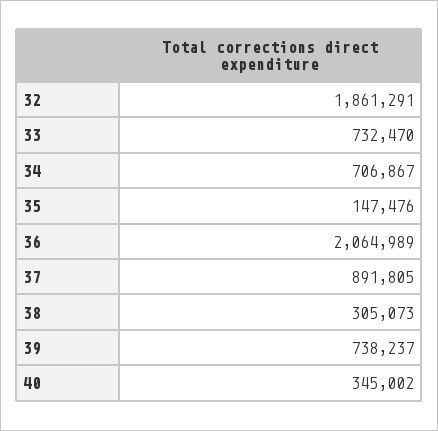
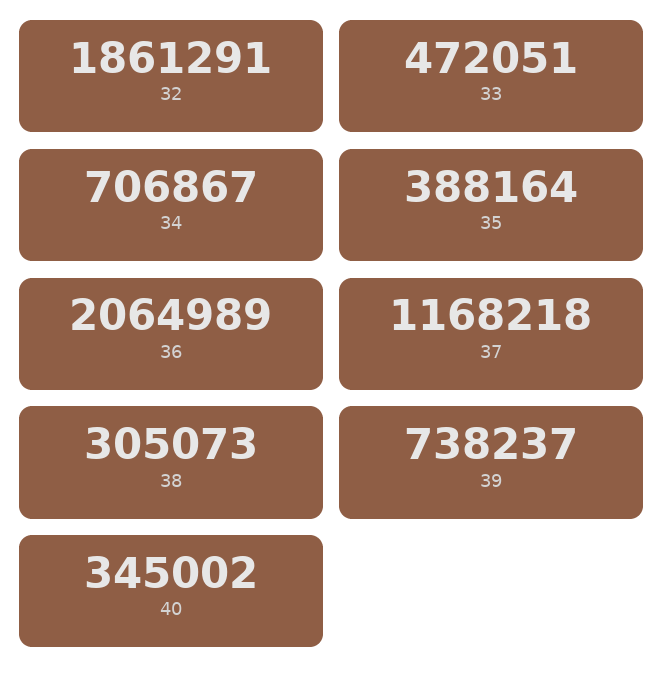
  {
    "32": 1861291,
-   "33": 732470,
+   "33": 472051,
    "34": 706867,
-   "35": 147476,
+   "35": 388164,
    "36": 2064989,
-   "37": 891805,
+   "37": 1168218,
    "38": 305073,
    "39": 738237,
    "40": 345002
  }

